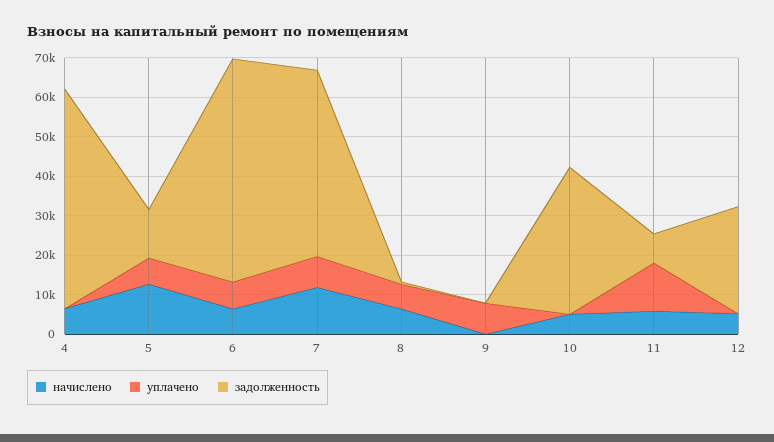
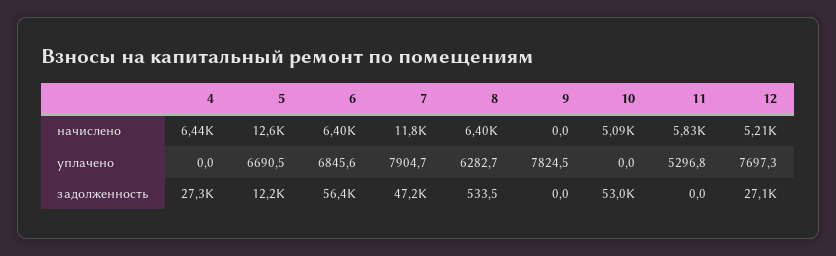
  {
    "начислено": {
      "4": 6440,
      "5": 12600,
      "6": 6400,
      "7": 11800,
      "8": 6400,
      "9": 0,
      "10": 5090,
      "11": 5830,
      "12": 5210
    },
    "уплачено": {
      "4": 0,
      "5": 6690.5,
      "6": 6845.6,
      "7": 7904.7,
      "8": 6282.7,
      "9": 7824.5,
      "10": 0,
-     "11": 12500,
+     "11": 5296.8,
-     "12": 0
+     "12": 7697.3
    },
    "задолженность": {
-     "4": 55000,
+     "4": 27300,
      "5": 12200,
      "6": 56400,
      "7": 47200,
      "8": 533.5,
      "9": 0,
-     "10": 37500,
+     "10": 53000,
-     "11": 7500,
+     "11": 0,
      "12": 27100
    }
  }

